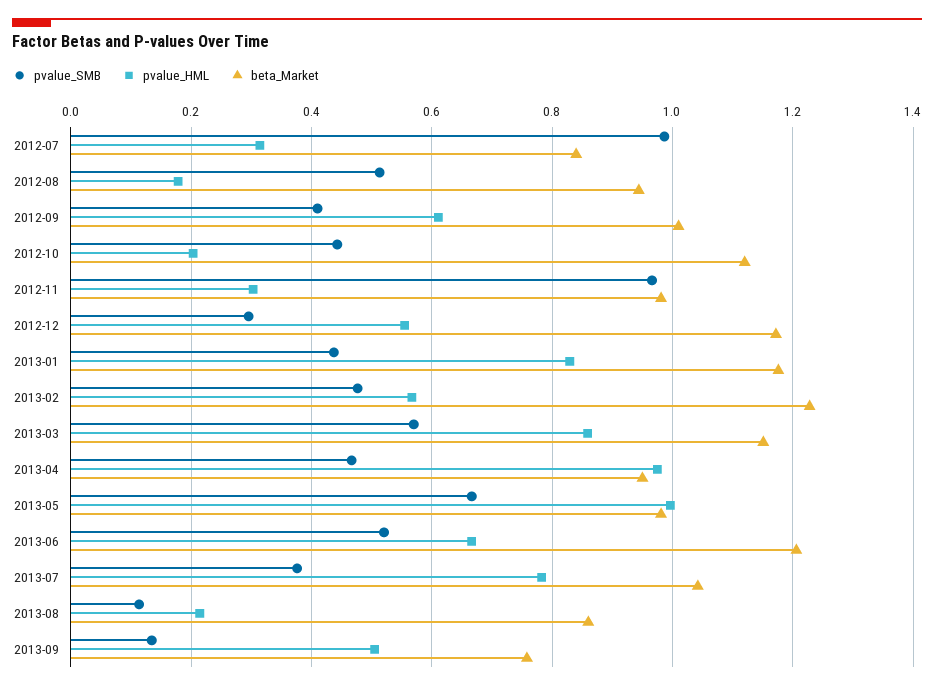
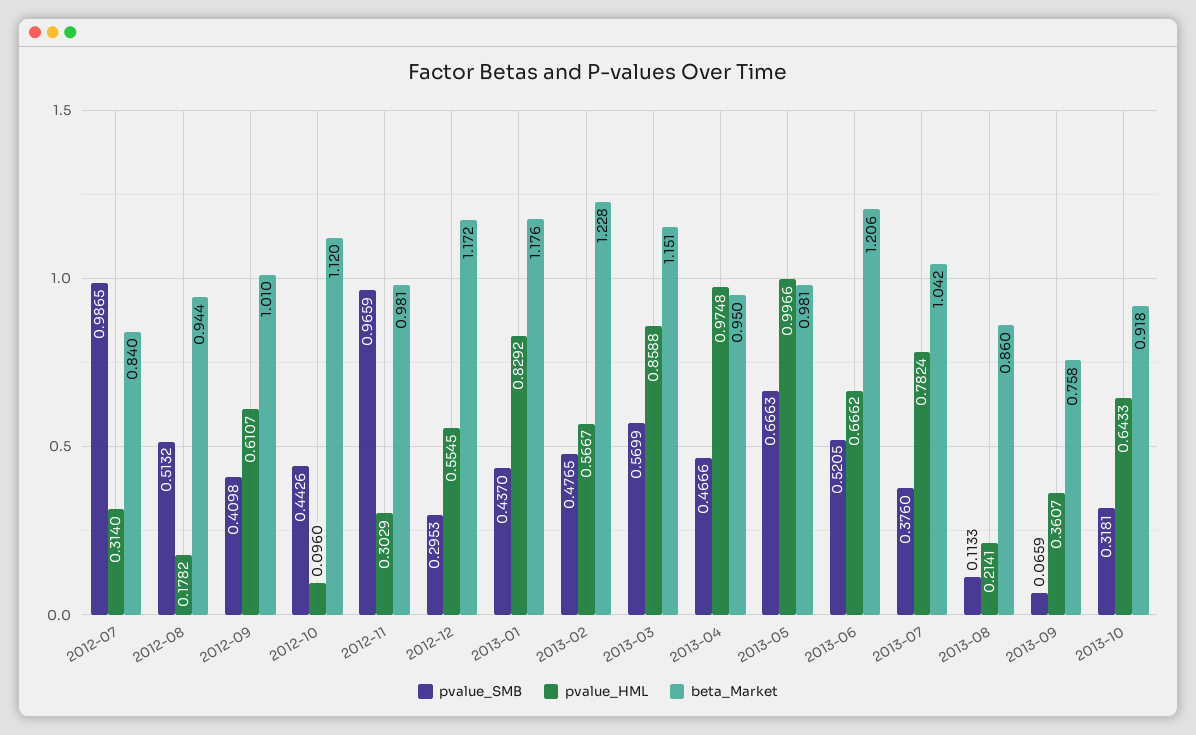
  {
    "pvalue_SMB": {
      "2012-07": 0.9865,
      "2012-08": 0.5132,
      "2012-09": 0.4098,
      "2012-10": 0.4426,
      "2012-11": 0.9659,
      "2012-12": 0.2953,
      "2013-01": 0.437,
      "2013-02": 0.4765,
      "2013-03": 0.5699,
      "2013-04": 0.4666,
      "2013-05": 0.6663,
      "2013-06": 0.5205,
      "2013-07": 0.376,
      "2013-08": 0.1133,
-     "2013-09": 0.14
+     "2013-09": 0.0659,
+     "2013-10": 0.3181
    },
    "pvalue_HML": {
      "2012-07": 0.314,
      "2012-08": 0.1782,
      "2012-09": 0.6107,
-     "2012-10": 0.2,
+     "2012-10": 0.096,
      "2012-11": 0.3029,
      "2012-12": 0.5545,
      "2013-01": 0.8292,
      "2013-02": 0.5667,
      "2013-03": 0.8588,
      "2013-04": 0.9748,
      "2013-05": 0.9966,
      "2013-06": 0.6662,
      "2013-07": 0.7824,
      "2013-08": 0.2141,
-     "2013-09": 0.5
+     "2013-09": 0.3607,
+     "2013-10": 0.6433
    },
    "beta_Market": {
      "2012-07": 0.84,
      "2012-08": 0.944,
      "2012-09": 1.01,
      "2012-10": 1.12,
      "2012-11": 0.981,
      "2012-12": 1.172,
      "2013-01": 1.176,
      "2013-02": 1.228,
      "2013-03": 1.151,
      "2013-04": 0.95,
      "2013-05": 0.981,
      "2013-06": 1.206,
      "2013-07": 1.042,
      "2013-08": 0.86,
-     "2013-09": 0.758
+     "2013-09": 0.758,
+     "2013-10": 0.918
    }
  }

